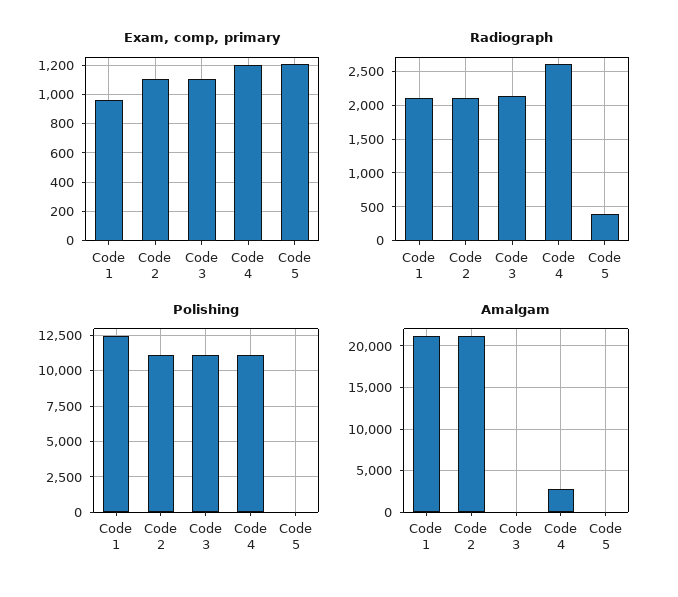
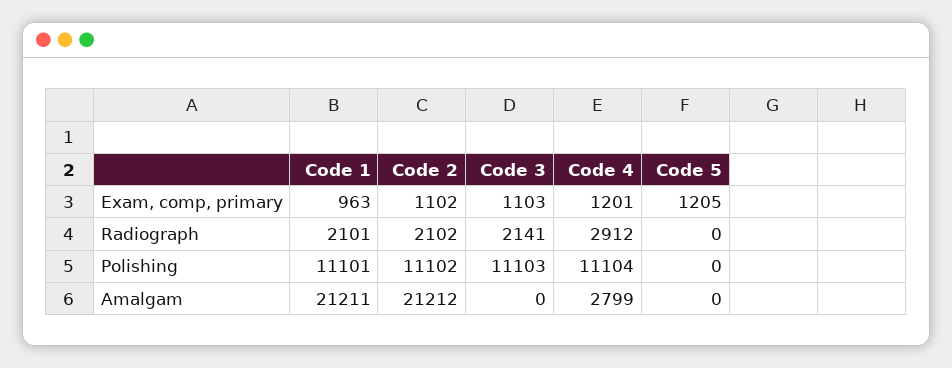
  {
    "Exam, comp, primary": {
      "Code 1": 963,
      "Code 2": 1102,
      "Code 3": 1103,
      "Code 4": 1201,
      "Code 5": 1205
    },
    "Radiograph": {
      "Code 1": 2101,
      "Code 2": 2102,
      "Code 3": 2141,
-     "Code 4": 2600,
+     "Code 4": 2912,
-     "Code 5": 400
+     "Code 5": 0
    },
    "Polishing": {
-     "Code 1": 12500,
+     "Code 1": 11101,
      "Code 2": 11102,
      "Code 3": 11103,
      "Code 4": 11104,
      "Code 5": 0
    },
    "Amalgam": {
      "Code 1": 21211,
      "Code 2": 21212,
      "Code 3": 0,
      "Code 4": 2799,
      "Code 5": 0
    }
  }

